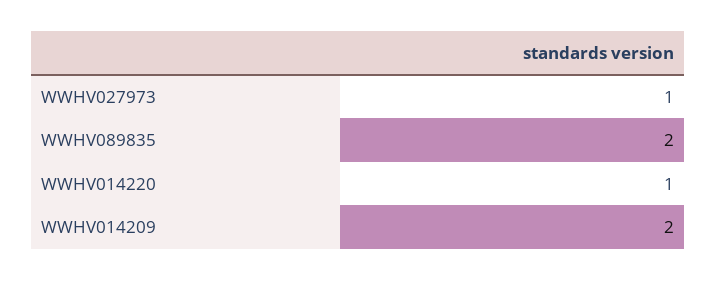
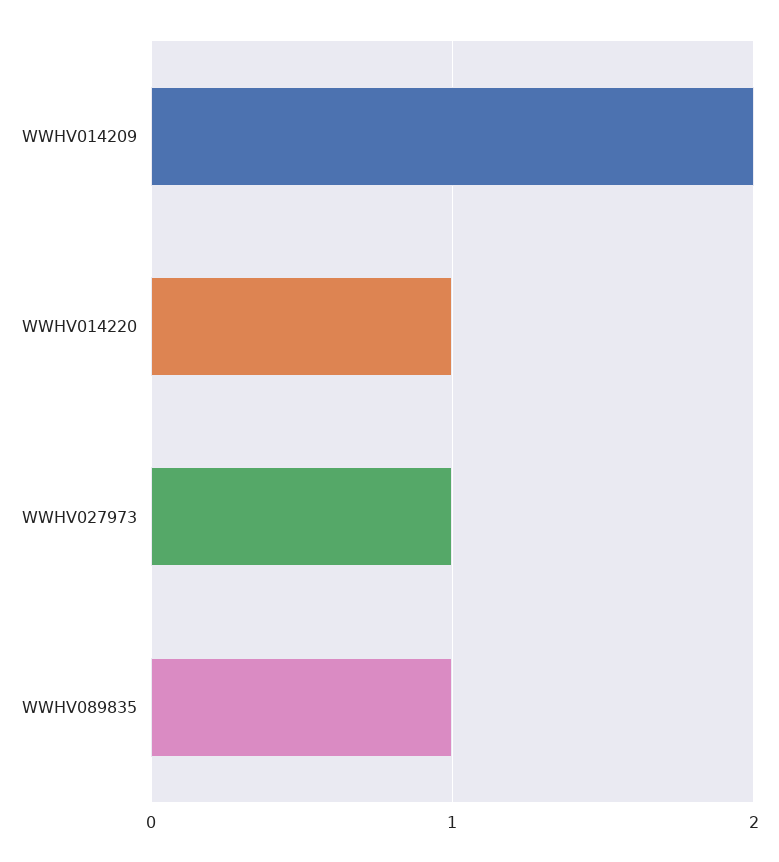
  {
    "WWHV027973": 1,
-   "WWHV089835": 2,
+   "WWHV089835": 1,
    "WWHV014220": 1,
    "WWHV014209": 2
  }

